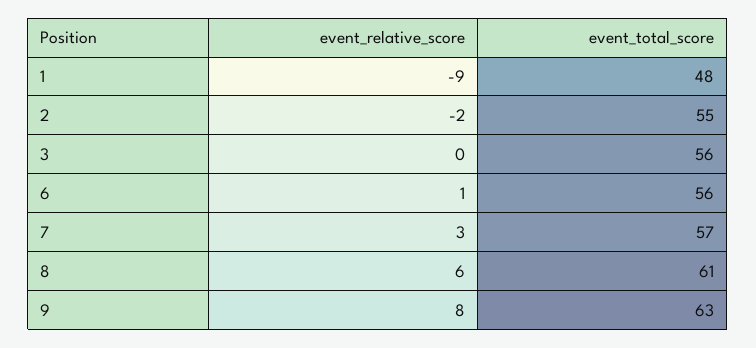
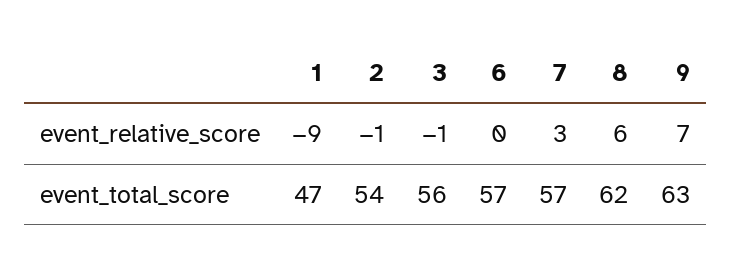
  {
    "event_relative_score": {
      "1": -9,
-     "2": -2,
+     "2": -1,
-     "3": 0,
+     "3": -1,
-     "6": 1,
+     "6": 0,
      "7": 3,
      "8": 6,
-     "9": 8
+     "9": 7
    },
    "event_total_score": {
-     "1": 48,
+     "1": 47,
-     "2": 55,
+     "2": 54,
      "3": 56,
-     "6": 56,
+     "6": 57,
      "7": 57,
-     "8": 61,
+     "8": 62,
      "9": 63
    }
  }

